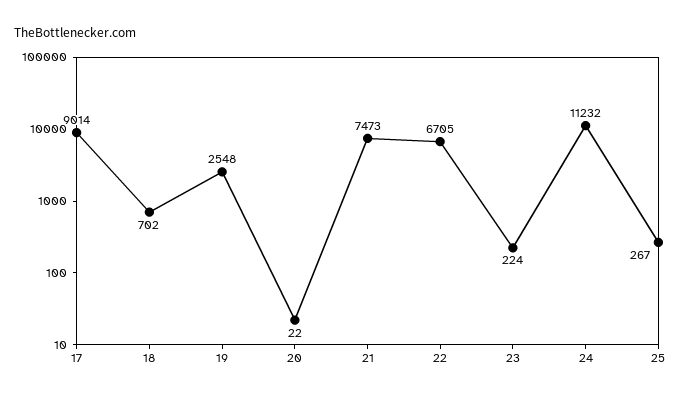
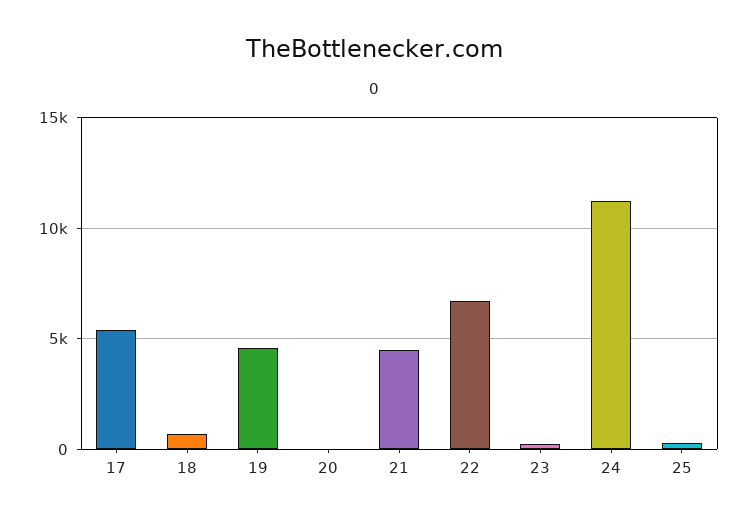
  {
-   "17": 9014,
+   "17": 5500,
    "18": 702,
-   "19": 2548,
+   "19": 4500,
    "20": 22,
-   "21": 7473,
+   "21": 4500,
    "22": 6705,
    "23": 224,
    "24": 11232,
    "25": 267
  }

